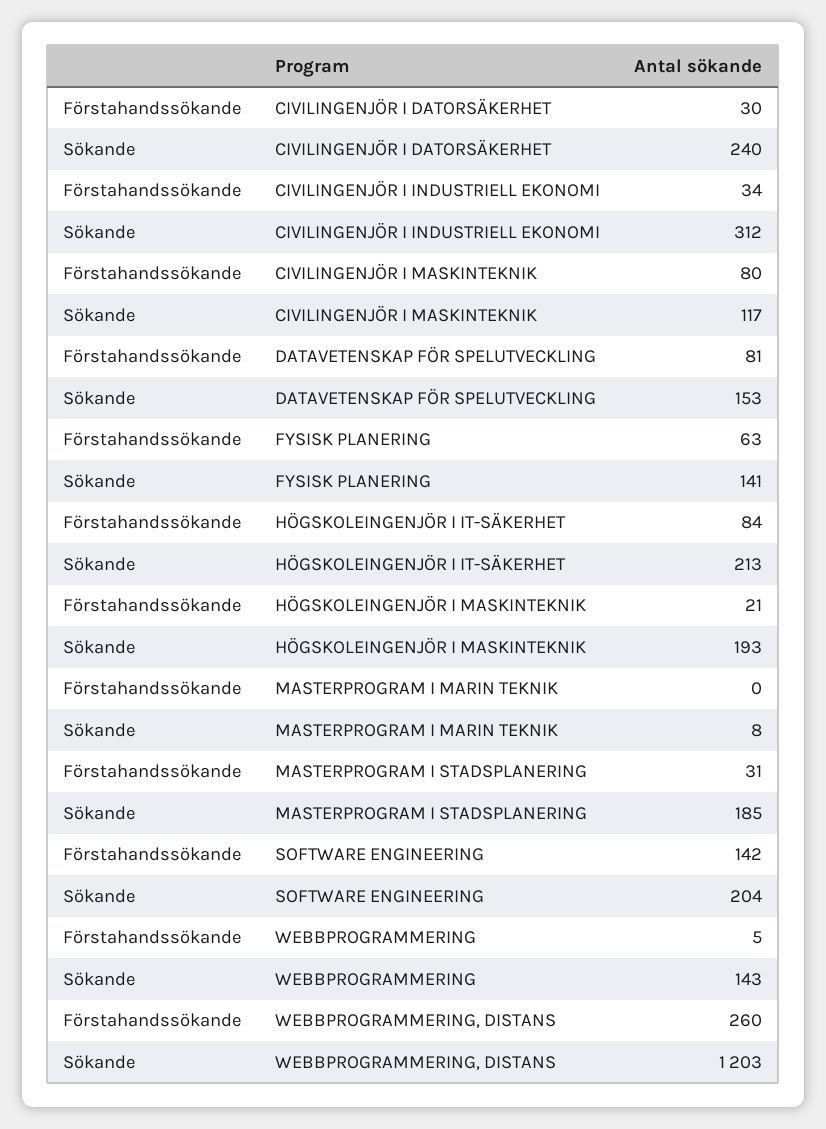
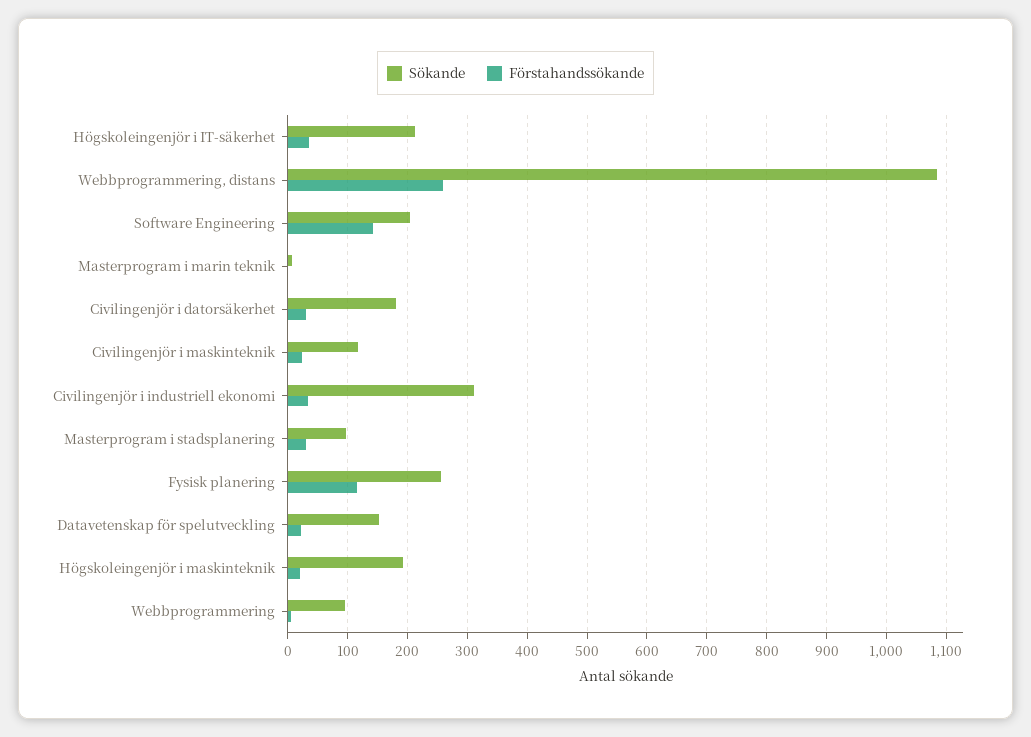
  {
    "Förstahandssökande": {
      "CIVILINGENJÖR I DATORSÄKERHET": 30,
      "CIVILINGENJÖR I INDUSTRIELL EKONOMI": 34,
-     "CIVILINGENJÖR I MASKINTEKNIK": 80,
+     "CIVILINGENJÖR I MASKINTEKNIK": 20,
-     "DATAVETENSKAP FÖR SPELUTVECKLING": 81,
+     "DATAVETENSKAP FÖR SPELUTVECKLING": 20,
-     "FYSISK PLANERING": 63,
+     "FYSISK PLANERING": 120,
-     "HÖGSKOLEINGENJÖR I IT-SÄKERHET": 84,
+     "HÖGSKOLEINGENJÖR I IT-SÄKERHET": 40,
      "HÖGSKOLEINGENJÖR I MASKINTEKNIK": 21,
      "MASTERPROGRAM I MARIN TEKNIK": 0,
      "MASTERPROGRAM I STADSPLANERING": 31,
      "SOFTWARE ENGINEERING": 142,
      "WEBBPROGRAMMERING": 5,
      "WEBBPROGRAMMERING, DISTANS": 260
    },
    "Sökande": {
-     "CIVILINGENJÖR I DATORSÄKERHET": 240,
+     "CIVILINGENJÖR I DATORSÄKERHET": 180,
      "CIVILINGENJÖR I INDUSTRIELL EKONOMI": 312,
      "CIVILINGENJÖR I MASKINTEKNIK": 117,
      "DATAVETENSKAP FÖR SPELUTVECKLING": 153,
-     "FYSISK PLANERING": 141,
+     "FYSISK PLANERING": 260,
      "HÖGSKOLEINGENJÖR I IT-SÄKERHET": 213,
      "HÖGSKOLEINGENJÖR I MASKINTEKNIK": 193,
      "MASTERPROGRAM I MARIN TEKNIK": 8,
-     "MASTERPROGRAM I STADSPLANERING": 185,
+     "MASTERPROGRAM I STADSPLANERING": 100,
      "SOFTWARE ENGINEERING": 204,
-     "WEBBPROGRAMMERING": 143,
+     "WEBBPROGRAMMERING": 100,
-     "WEBBPROGRAMMERING, DISTANS": 1203
+     "WEBBPROGRAMMERING, DISTANS": 1080
    }
  }

